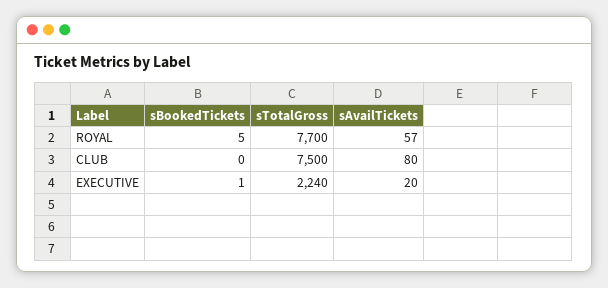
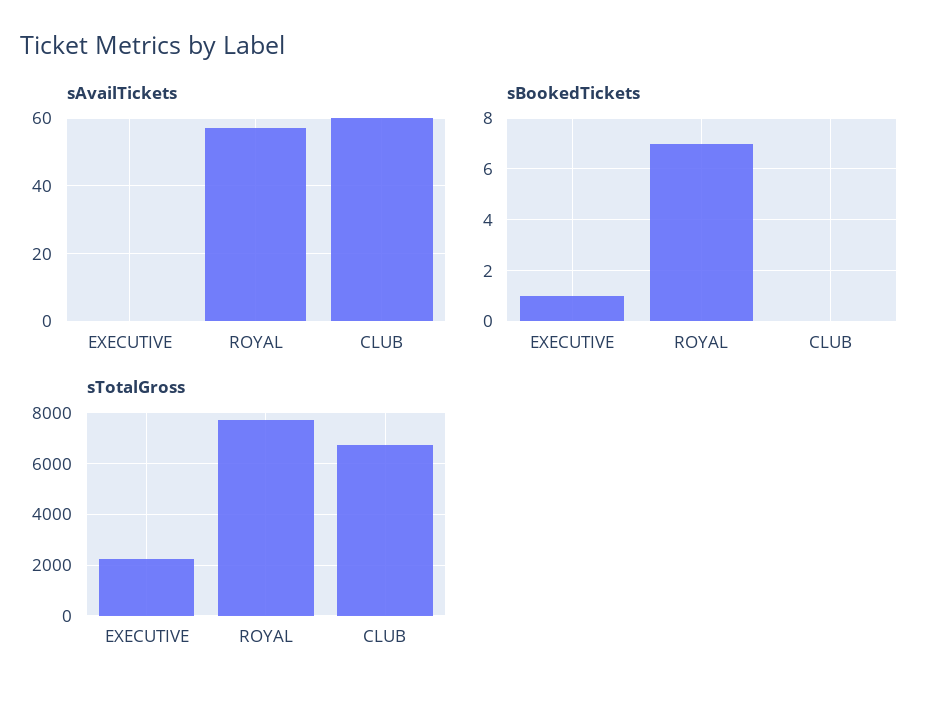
  {
    "sBookedTickets": {
-     "ROYAL": 5,
+     "ROYAL": 7,
      "CLUB": 0,
      "EXECUTIVE": 1
    },
    "sTotalGross": {
      "ROYAL": 7700,
-     "CLUB": 7500,
+     "CLUB": 6750,
      "EXECUTIVE": 2240
    },
    "sAvailTickets": {
      "ROYAL": 57,
-     "CLUB": 80,
+     "CLUB": 60,
-     "EXECUTIVE": 20
+     "EXECUTIVE": 0
    }
  }

